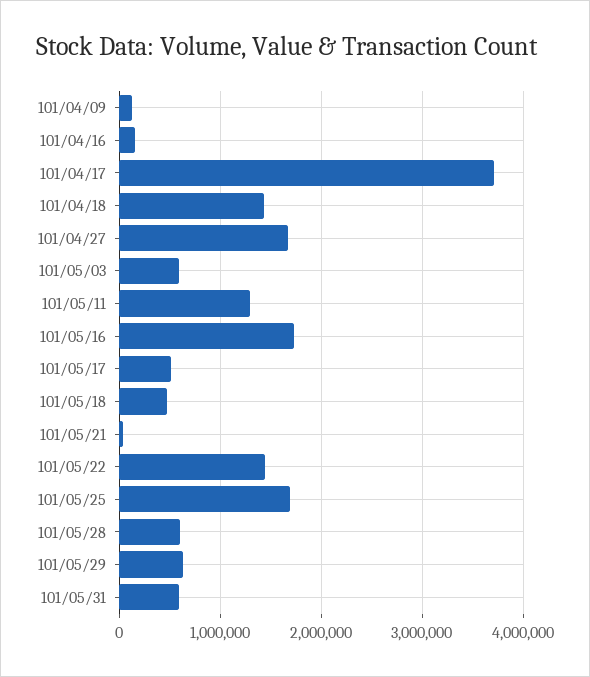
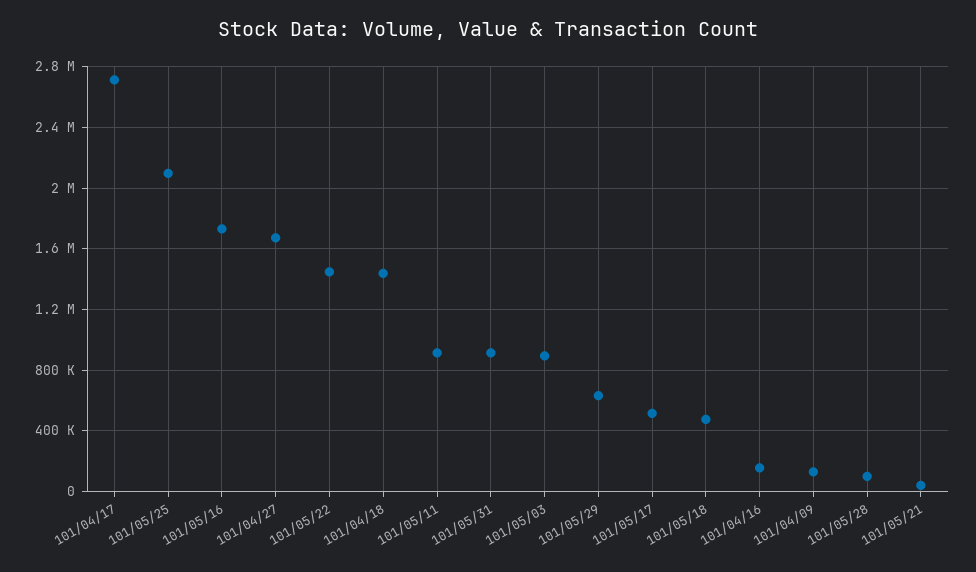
  {
    "101/04/09": 150000,
    "101/04/16": 150000,
-   "101/04/17": 3700000,
+   "101/04/17": 2700000,
    "101/04/18": 1450000,
    "101/04/27": 1650000,
-   "101/05/03": 600000,
+   "101/05/03": 900000,
-   "101/05/11": 1300000,
+   "101/05/11": 900000,
    "101/05/16": 1750000,
    "101/05/17": 500000,
    "101/05/18": 500000,
    "101/05/21": 50000,
    "101/05/22": 1450000,
-   "101/05/25": 1700000,
+   "101/05/25": 2100000,
-   "101/05/28": 600000,
+   "101/05/28": 100000,
    "101/05/29": 650000,
-   "101/05/31": 600000
+   "101/05/31": 900000
  }

